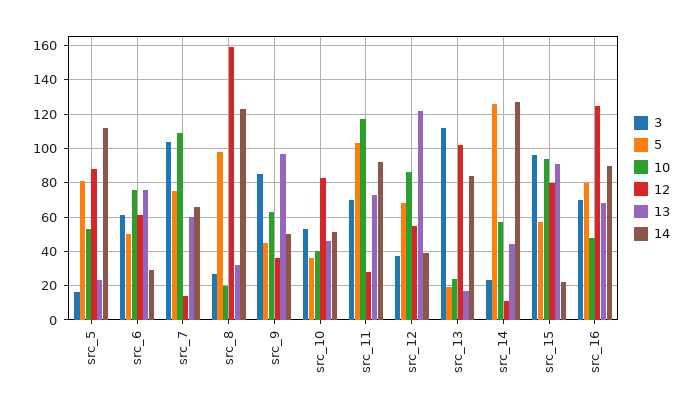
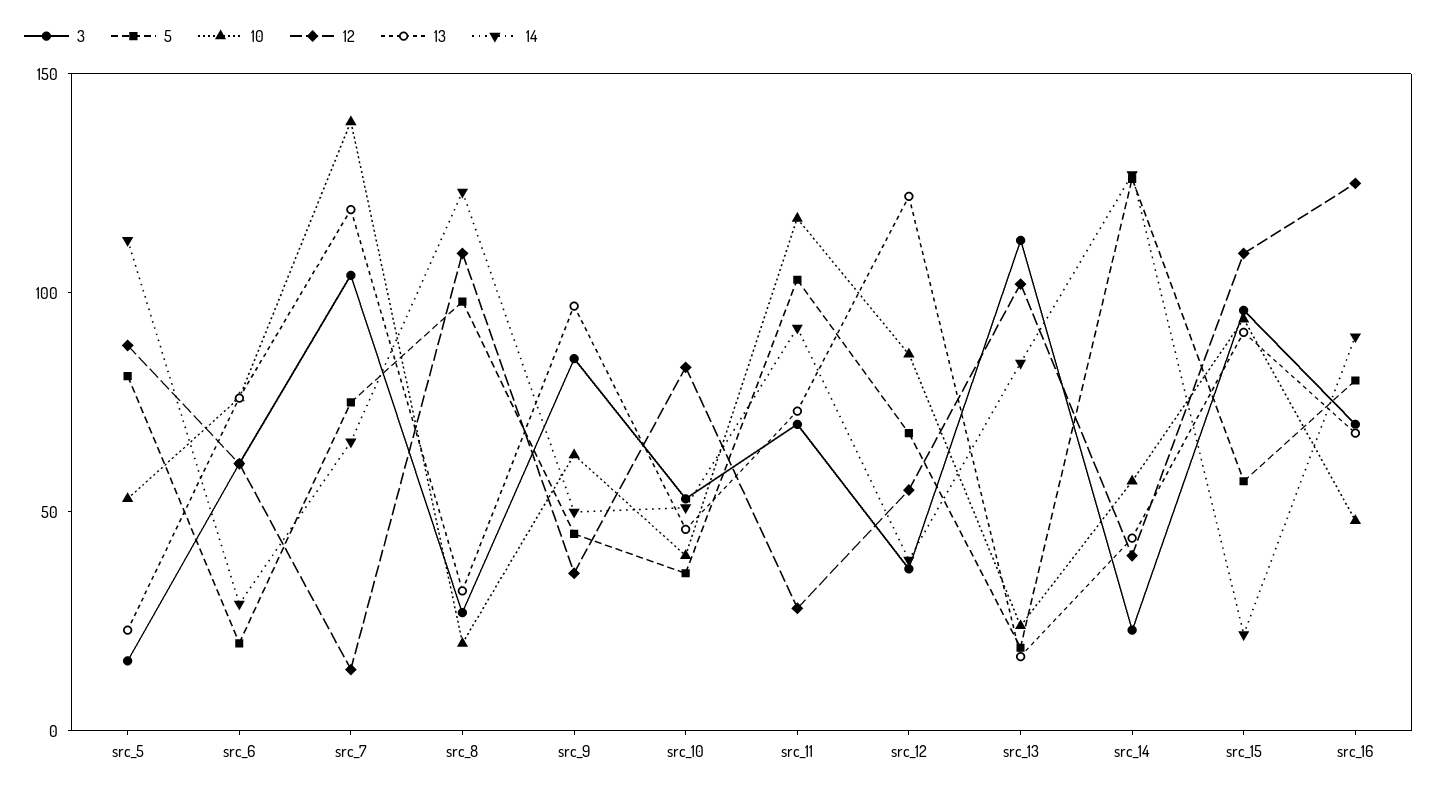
  {
    "3": {
      "src_5": 15,
      "src_6": 60,
      "src_7": 105,
      "src_8": 25,
      "src_9": 85,
      "src_10": 55,
      "src_11": 70,
      "src_12": 35,
      "src_13": 110,
      "src_14": 25,
      "src_15": 95,
      "src_16": 70
    },
    "5": {
      "src_5": 80,
-     "src_6": 50,
+     "src_6": 20,
      "src_7": 75,
      "src_8": 100,
      "src_9": 45,
      "src_10": 35,
      "src_11": 105,
      "src_12": 70,
      "src_13": 20,
      "src_14": 125,
      "src_15": 55,
      "src_16": 80
    },
    "10": {
      "src_5": 55,
      "src_6": 75,
-     "src_7": 110,
+     "src_7": 140,
      "src_8": 20,
      "src_9": 65,
      "src_10": 40,
      "src_11": 115,
      "src_12": 85,
      "src_13": 25,
      "src_14": 55,
      "src_15": 95,
      "src_16": 50
    },
    "12": {
      "src_5": 90,
      "src_6": 60,
      "src_7": 15,
-     "src_8": 160,
+     "src_8": 110,
      "src_9": 35,
      "src_10": 85,
      "src_11": 30,
      "src_12": 55,
      "src_13": 100,
-     "src_14": 10,
+     "src_14": 40,
-     "src_15": 80,
+     "src_15": 110,
      "src_16": 125
    },
    "13": {
      "src_5": 25,
      "src_6": 75,
-     "src_7": 60,
+     "src_7": 120,
      "src_8": 30,
      "src_9": 95,
      "src_10": 45,
      "src_11": 75,
      "src_12": 120,
      "src_13": 15,
      "src_14": 45,
      "src_15": 90,
      "src_16": 70
    },
    "14": {
      "src_5": 110,
      "src_6": 30,
      "src_7": 65,
      "src_8": 125,
      "src_9": 50,
      "src_10": 50,
      "src_11": 90,
      "src_12": 40,
      "src_13": 85,
      "src_14": 125,
      "src_15": 20,
      "src_16": 90
    }
  }

